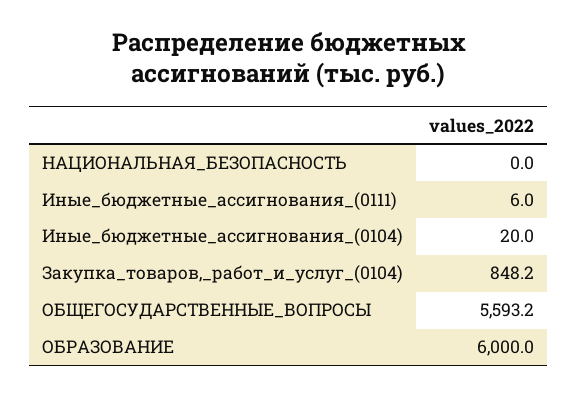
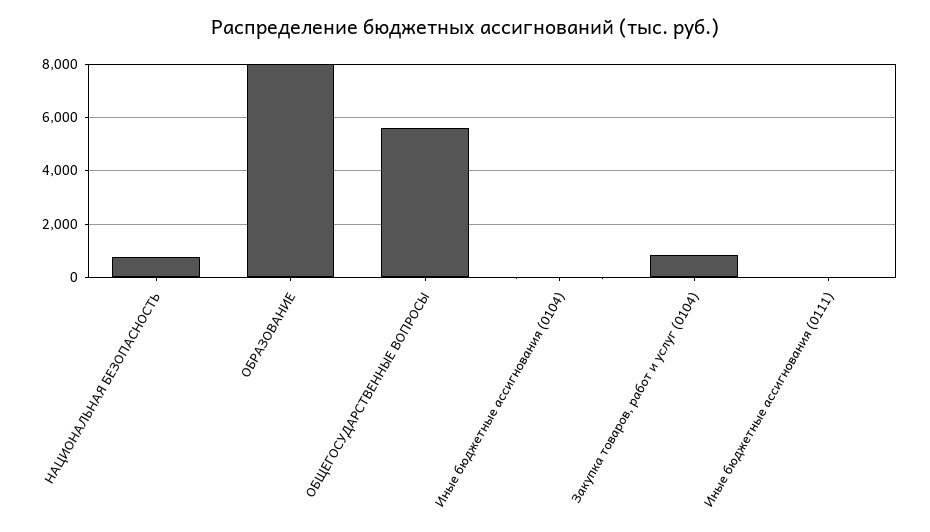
  {
-   "НАЦИОНАЛЬНАЯ_БЕЗОПАСНОСТЬ": 0,
+   "НАЦИОНАЛЬНАЯ_БЕЗОПАСНОСТЬ": 750,
    "Иные_бюджетные_ассигнования_(0111)": 6,
    "Иные_бюджетные_ассигнования_(0104)": 20,
    "Закупка_товаров,_работ_и_услуг_(0104)": 848.2,
    "ОБЩЕГОСУДАРСТВЕННЫЕ_ВОПРОСЫ": 5593.2,
-   "ОБРАЗОВАНИЕ": 6000
+   "ОБРАЗОВАНИЕ": 8000
  }

